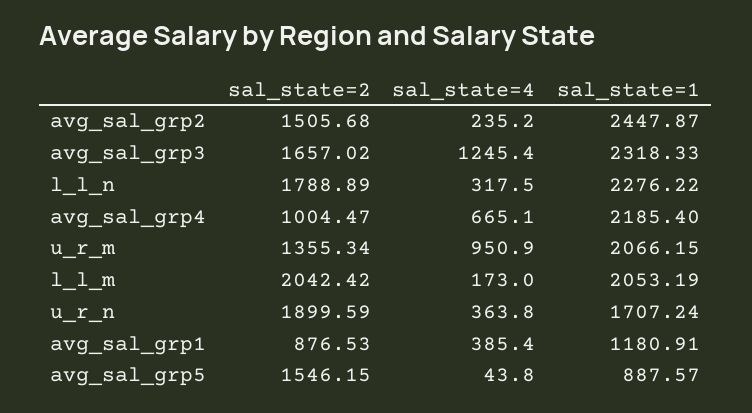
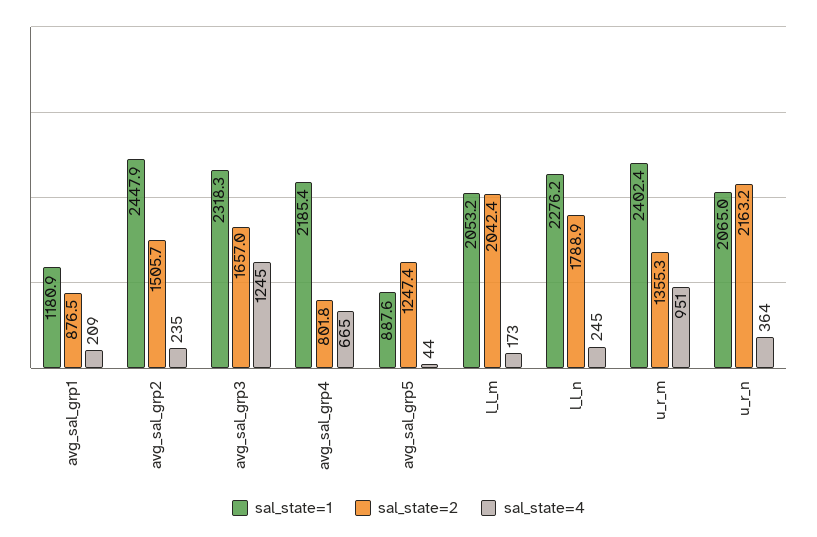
  {
    "sal_state=2": {
      "avg_sal_grp2": 1505.68,
      "avg_sal_grp3": 1657.02,
      "l_l_n": 1788.89,
-     "avg_sal_grp4": 1004.47,
+     "avg_sal_grp4": 801.8,
      "u_r_m": 1355.34,
      "l_l_m": 2042.42,
-     "u_r_n": 1899.59,
+     "u_r_n": 2163.2,
      "avg_sal_grp1": 876.53,
-     "avg_sal_grp5": 1546.15
+     "avg_sal_grp5": 1247.4
    },
    "sal_state=4": {
      "avg_sal_grp2": 235.2,
      "avg_sal_grp3": 1245.4,
-     "l_l_n": 317.5,
+     "l_l_n": 245,
      "avg_sal_grp4": 665.1,
      "u_r_m": 950.9,
      "l_l_m": 173,
      "u_r_n": 363.8,
-     "avg_sal_grp1": 385.4,
+     "avg_sal_grp1": 209,
      "avg_sal_grp5": 43.8
    },
    "sal_state=1": {
      "avg_sal_grp2": 2447.87,
      "avg_sal_grp3": 2318.33,
      "l_l_n": 2276.22,
      "avg_sal_grp4": 2185.4,
-     "u_r_m": 2066.15,
+     "u_r_m": 2402.4,
      "l_l_m": 2053.19,
-     "u_r_n": 1707.24,
+     "u_r_n": 2065,
      "avg_sal_grp1": 1180.91,
      "avg_sal_grp5": 887.57
    }
  }

